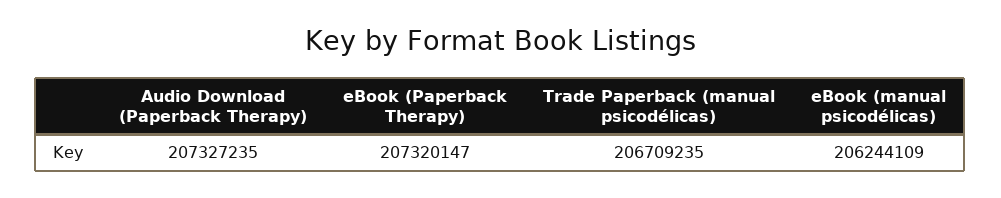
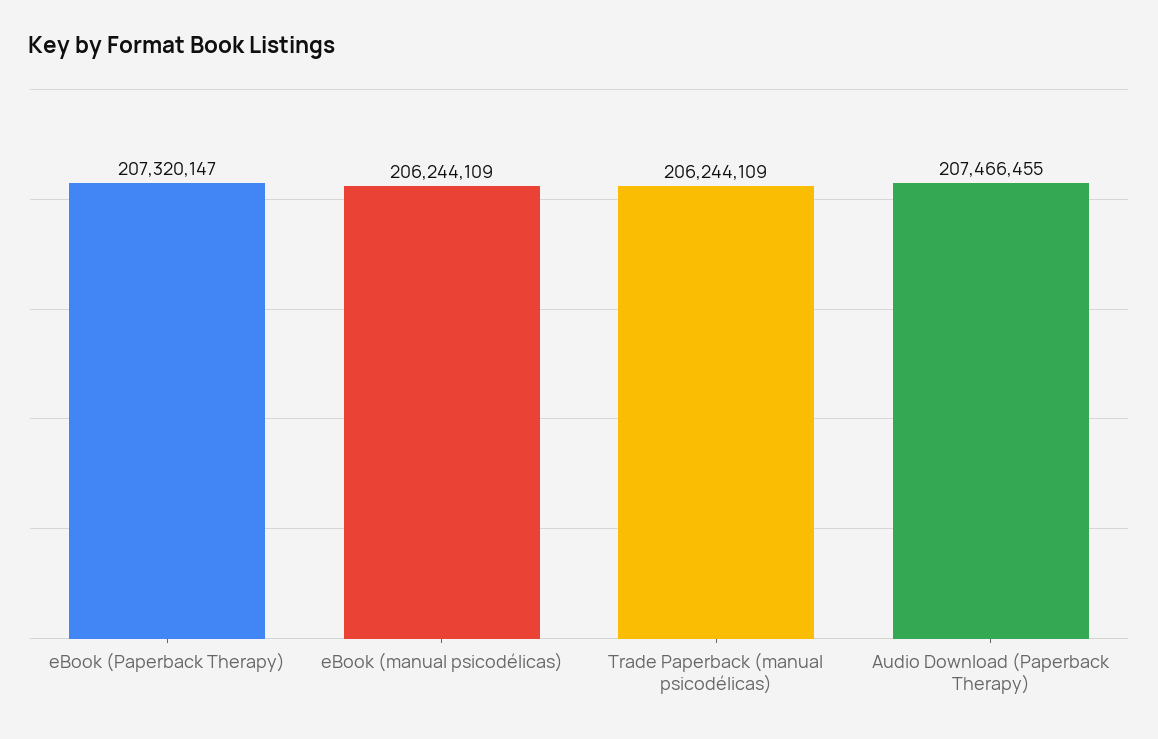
  {
-   "Audio Download (Paperback Therapy)": 207327235,
+   "Audio Download (Paperback Therapy)": 207466455,
    "eBook (Paperback Therapy)": 207320147,
-   "Trade Paperback (manual psicodélicas)": 206709235,
+   "Trade Paperback (manual psicodélicas)": 206244109,
    "eBook (manual psicodélicas)": 206244109
  }

